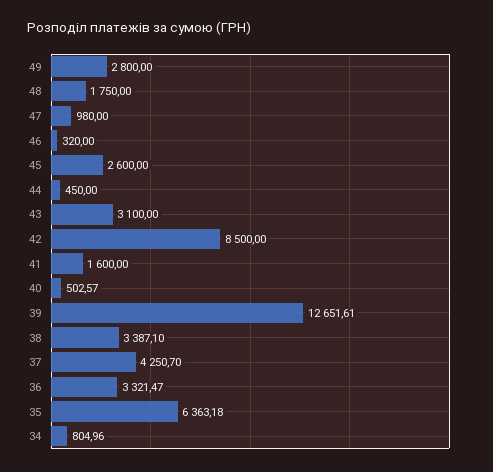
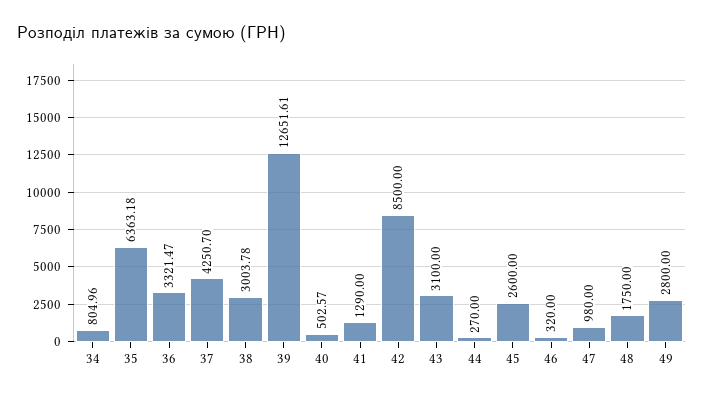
  {
    "49": 2800,
    "48": 1750,
    "47": 980,
    "46": 320,
    "45": 2600,
-   "44": 450,
+   "44": 270,
    "43": 3100,
    "42": 8500,
-   "41": 1600,
+   "41": 1290,
    "40": 502.57,
    "39": 12651.61,
-   "38": 3387.1,
+   "38": 3003.78,
    "37": 4250.7,
    "36": 3321.47,
    "35": 6363.18,
    "34": 804.96
  }

